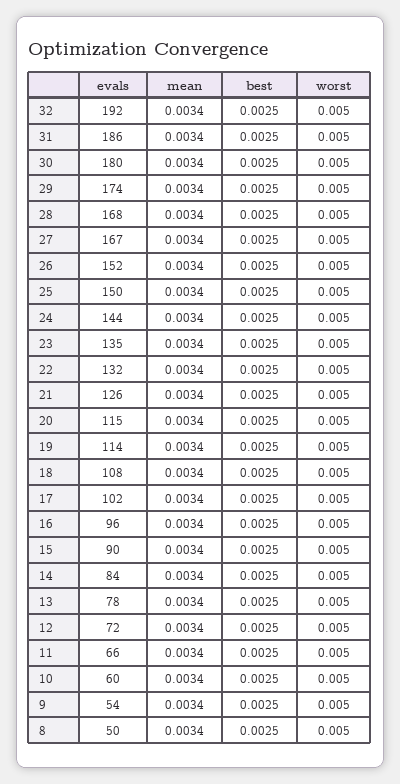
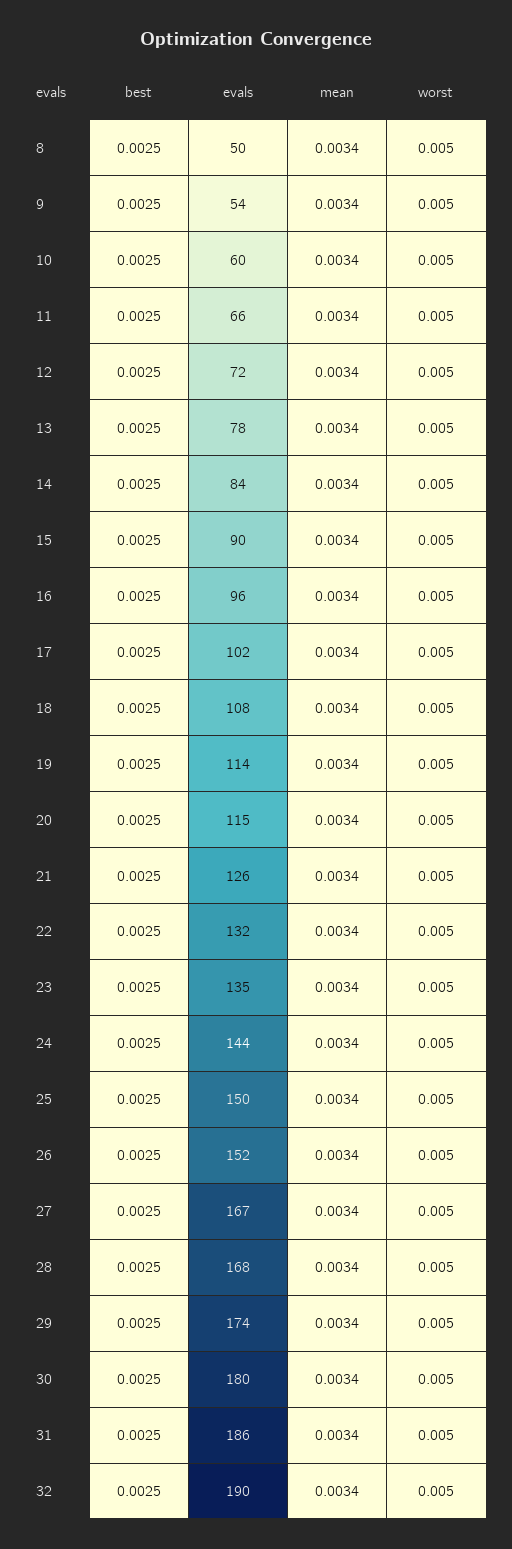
  {
    "evals": {
-     "32": 192,
+     "32": 190,
      "31": 186,
      "30": 180,
      "29": 174,
      "28": 168,
      "27": 167,
      "26": 152,
      "25": 150,
      "24": 144,
      "23": 135,
      "22": 132,
      "21": 126,
      "20": 115,
      "19": 114,
      "18": 108,
      "17": 102,
      "16": 96,
      "15": 90,
      "14": 84,
      "13": 78,
      "12": 72,
      "11": 66,
      "10": 60,
      "9": 54,
      "8": 50
    },
    "mean": {
      "32": 0.0034,
      "31": 0.0034,
      "30": 0.0034,
      "29": 0.0034,
      "28": 0.0034,
      "27": 0.0034,
      "26": 0.0034,
      "25": 0.0034,
      "24": 0.0034,
      "23": 0.0034,
      "22": 0.0034,
      "21": 0.0034,
      "20": 0.0034,
      "19": 0.0034,
      "18": 0.0034,
      "17": 0.0034,
      "16": 0.0034,
      "15": 0.0034,
      "14": 0.0034,
      "13": 0.0034,
      "12": 0.0034,
      "11": 0.0034,
      "10": 0.0034,
      "9": 0.0034,
      "8": 0.0034
    },
    "best": {
      "32": 0.0025,
      "31": 0.0025,
      "30": 0.0025,
      "29": 0.0025,
      "28": 0.0025,
      "27": 0.0025,
      "26": 0.0025,
      "25": 0.0025,
      "24": 0.0025,
      "23": 0.0025,
      "22": 0.0025,
      "21": 0.0025,
      "20": 0.0025,
      "19": 0.0025,
      "18": 0.0025,
      "17": 0.0025,
      "16": 0.0025,
      "15": 0.0025,
      "14": 0.0025,
      "13": 0.0025,
      "12": 0.0025,
      "11": 0.0025,
      "10": 0.0025,
      "9": 0.0025,
      "8": 0.0025
    },
    "worst": {
      "32": 0.005,
      "31": 0.005,
      "30": 0.005,
      "29": 0.005,
      "28": 0.005,
      "27": 0.005,
      "26": 0.005,
      "25": 0.005,
      "24": 0.005,
      "23": 0.005,
      "22": 0.005,
      "21": 0.005,
      "20": 0.005,
      "19": 0.005,
      "18": 0.005,
      "17": 0.005,
      "16": 0.005,
      "15": 0.005,
      "14": 0.005,
      "13": 0.005,
      "12": 0.005,
      "11": 0.005,
      "10": 0.005,
      "9": 0.005,
      "8": 0.005
    }
  }

